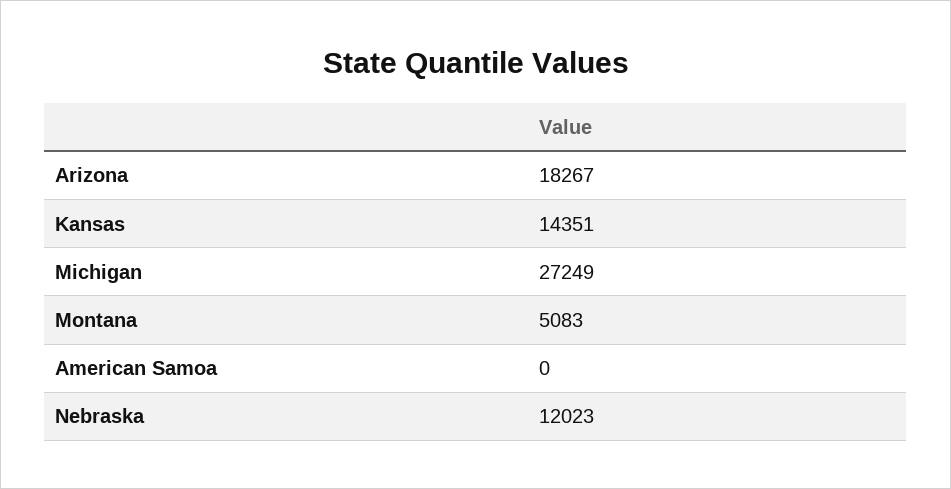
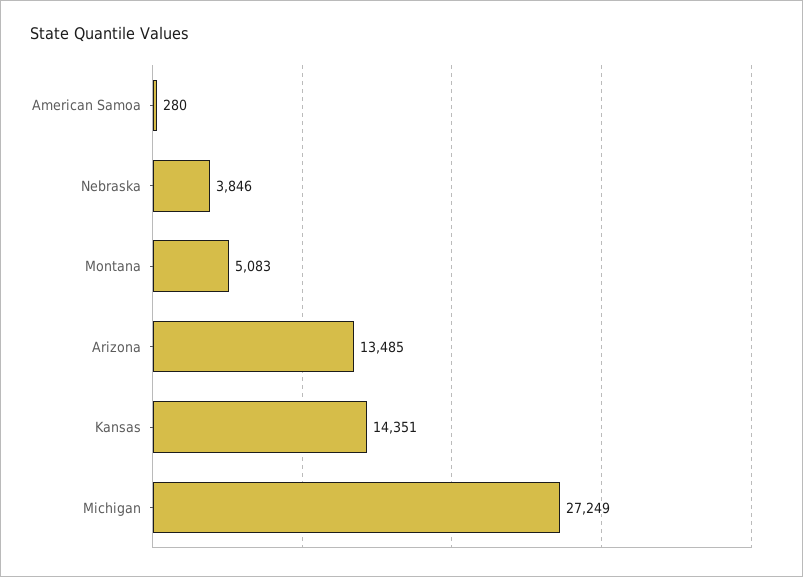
  {
-   "Arizona": 18267,
+   "Arizona": 13485,
    "Kansas": 14351,
    "Michigan": 27249,
    "Montana": 5083,
-   "American Samoa": 0,
+   "American Samoa": 280,
-   "Nebraska": 12023
+   "Nebraska": 3846
  }

